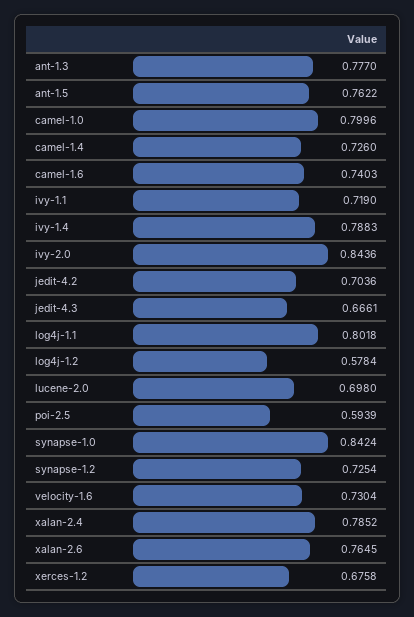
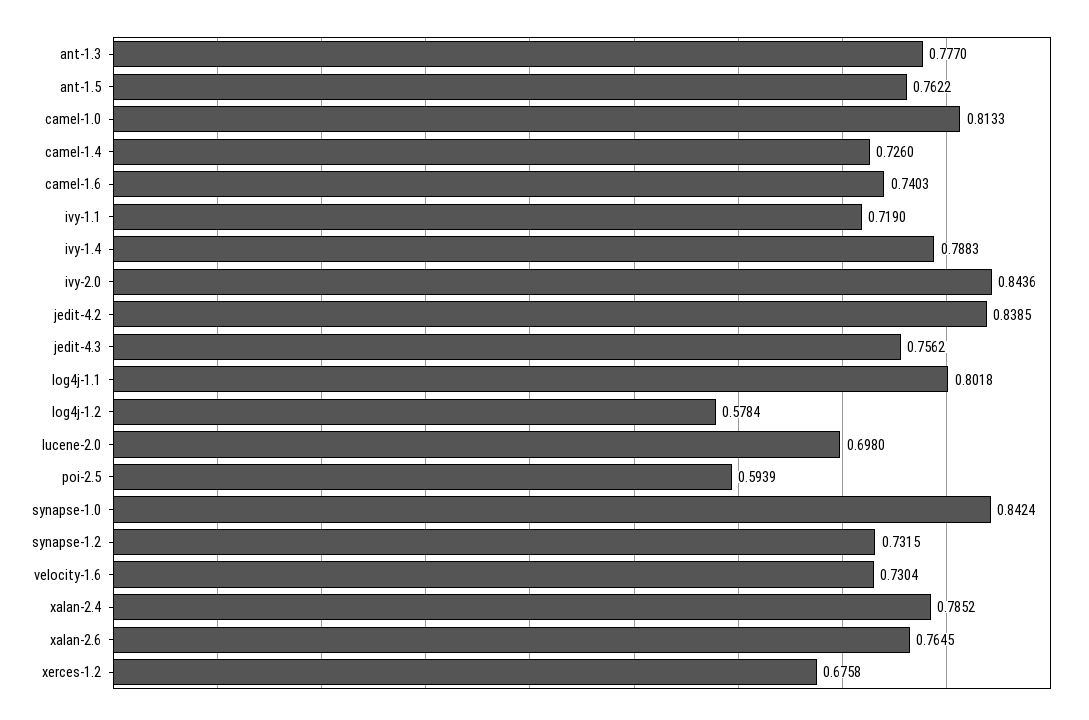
  {
    "ant-1.3": 0.777,
    "ant-1.5": 0.7622,
-   "camel-1.0": 0.7996,
+   "camel-1.0": 0.8133,
    "camel-1.4": 0.726,
    "camel-1.6": 0.7403,
    "ivy-1.1": 0.719,
    "ivy-1.4": 0.7883,
    "ivy-2.0": 0.8436,
-   "jedit-4.2": 0.7036,
+   "jedit-4.2": 0.8385,
-   "jedit-4.3": 0.6661,
+   "jedit-4.3": 0.7562,
    "log4j-1.1": 0.8018,
    "log4j-1.2": 0.5784,
    "lucene-2.0": 0.698,
    "poi-2.5": 0.5939,
    "synapse-1.0": 0.8424,
-   "synapse-1.2": 0.7254,
+   "synapse-1.2": 0.7315,
    "velocity-1.6": 0.7304,
    "xalan-2.4": 0.7852,
    "xalan-2.6": 0.7645,
    "xerces-1.2": 0.6758
  }

